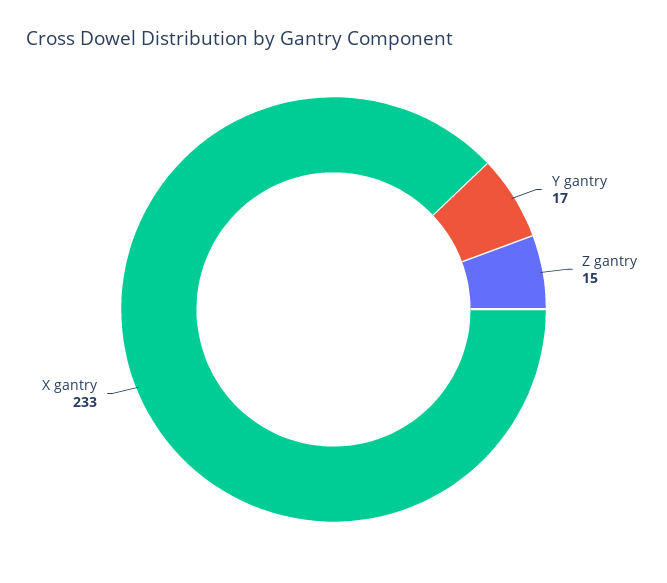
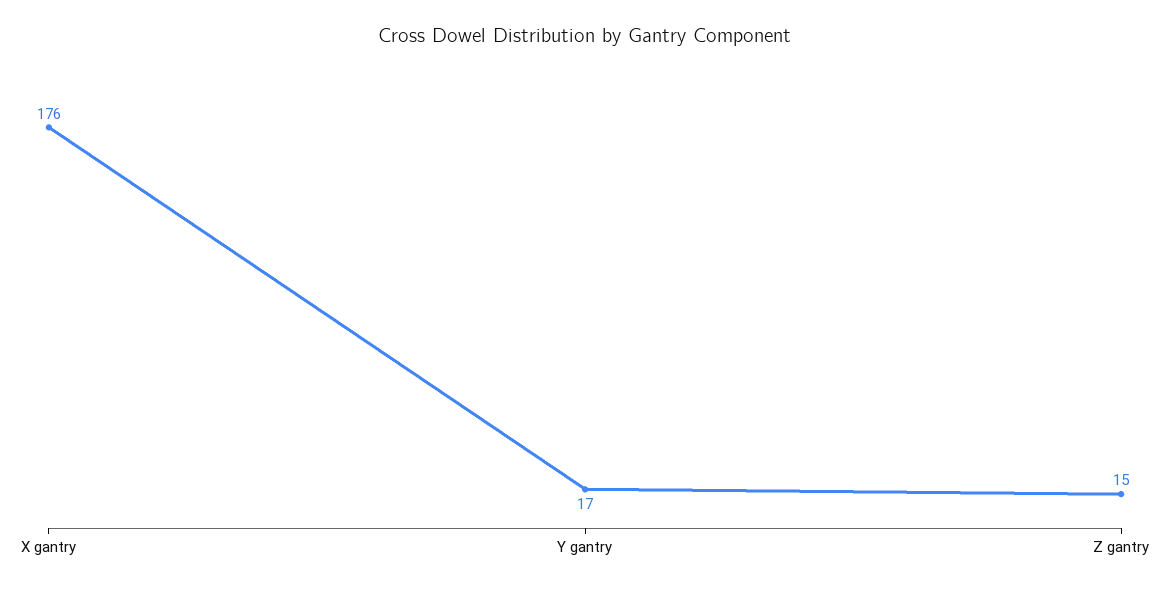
  {
    "Y gantry": 17,
    "Z gantry": 15,
-   "X gantry": 233
+   "X gantry": 176
  }

